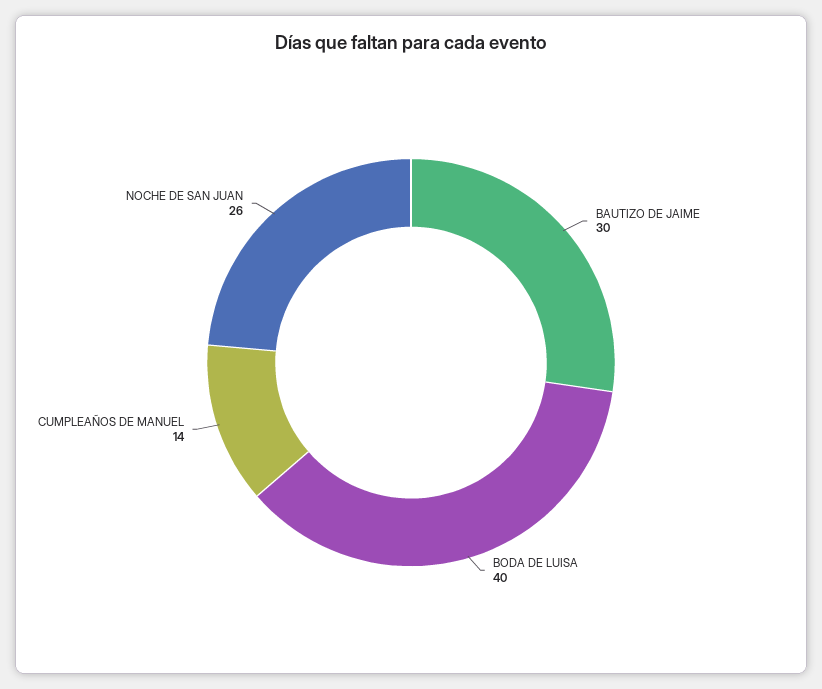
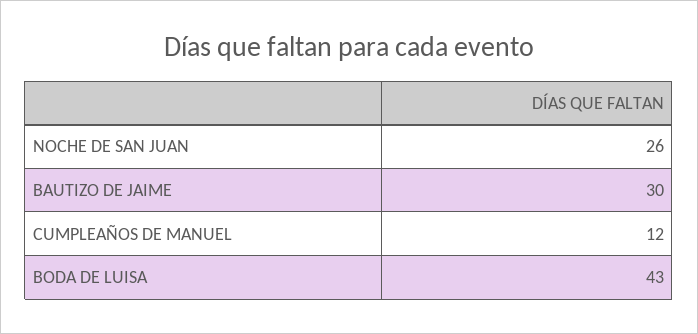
  {
    "BAUTIZO DE JAIME": 30,
-   "BODA DE LUISA": 40,
+   "BODA DE LUISA": 43,
-   "CUMPLEAÑOS DE MANUEL": 14,
+   "CUMPLEAÑOS DE MANUEL": 12,
    "NOCHE DE SAN JUAN": 26
  }

